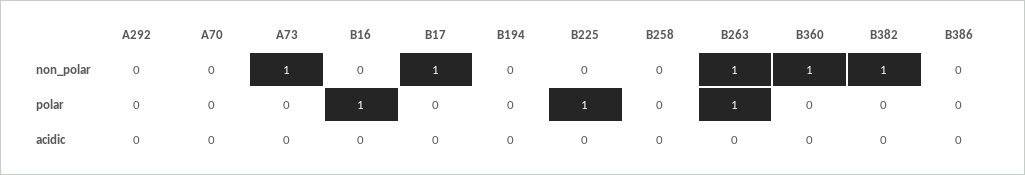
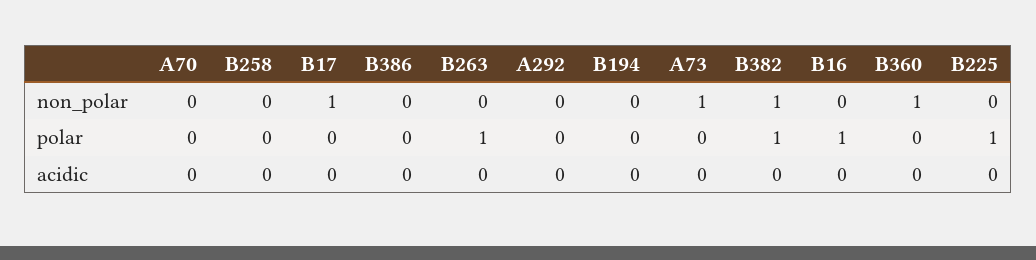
  {
    "A292": {
      "non_polar": 0,
      "polar": 0,
      "acidic": 0
    },
    "A70": {
      "non_polar": 0,
      "polar": 0,
      "acidic": 0
    },
    "A73": {
      "non_polar": 1,
      "polar": 0,
      "acidic": 0
    },
    "B16": {
      "non_polar": 0,
      "polar": 1,
      "acidic": 0
    },
    "B17": {
      "non_polar": 1,
      "polar": 0,
      "acidic": 0
    },
    "B194": {
      "non_polar": 0,
      "polar": 0,
      "acidic": 0
    },
    "B225": {
      "non_polar": 0,
      "polar": 1,
      "acidic": 0
    },
    "B258": {
      "non_polar": 0,
      "polar": 0,
      "acidic": 0
    },
    "B263": {
-     "non_polar": 1,
+     "non_polar": 0,
      "polar": 1,
      "acidic": 0
    },
    "B360": {
      "non_polar": 1,
      "polar": 0,
      "acidic": 0
    },
    "B382": {
      "non_polar": 1,
-     "polar": 0,
+     "polar": 1,
      "acidic": 0
    },
    "B386": {
      "non_polar": 0,
      "polar": 0,
      "acidic": 0
    }
  }

